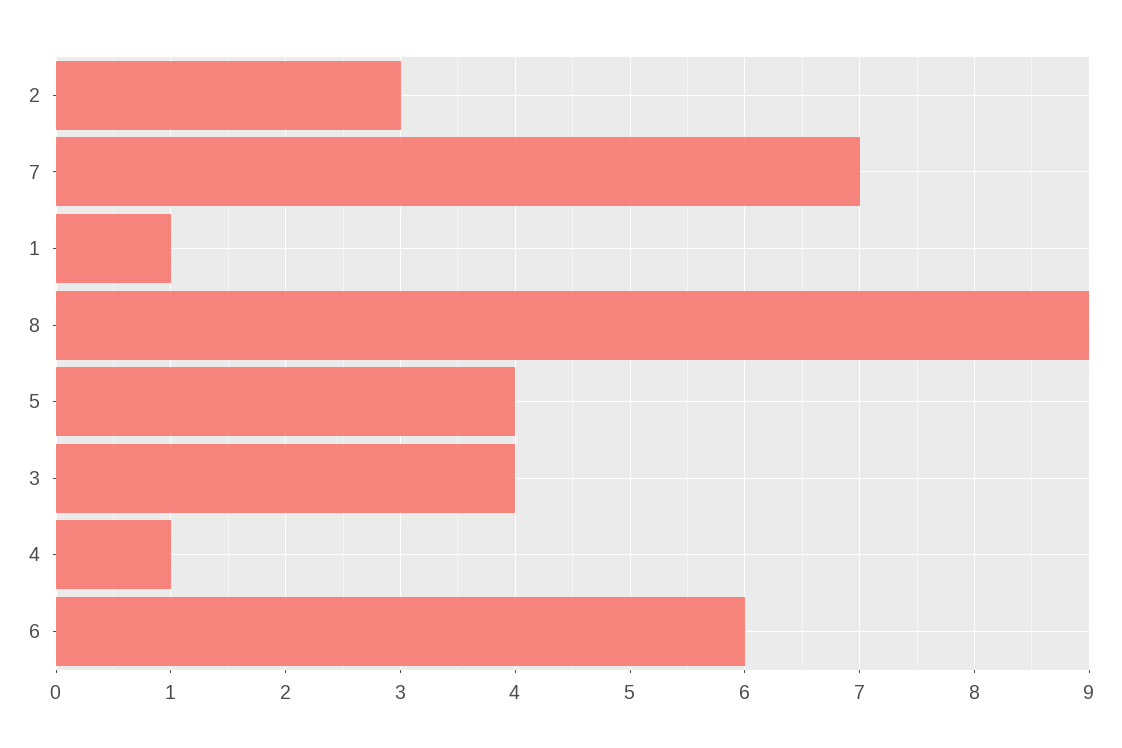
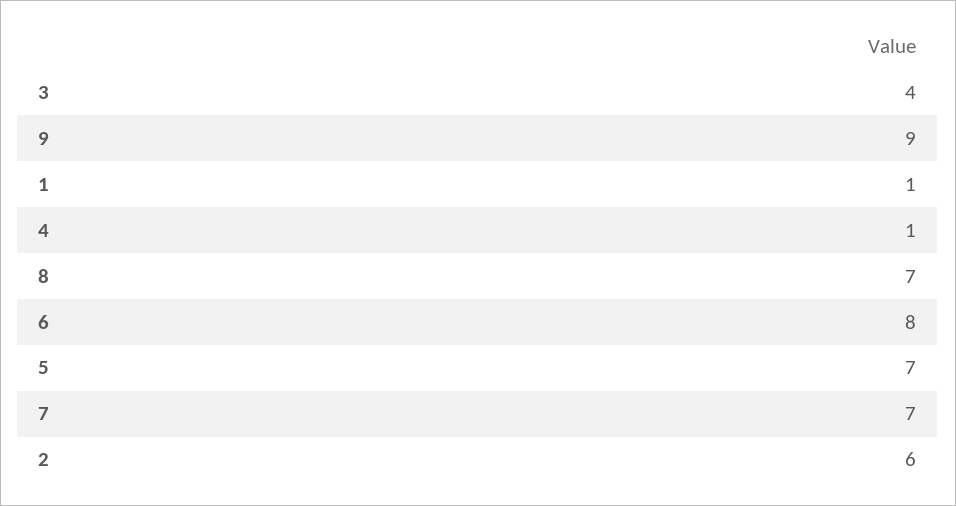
  {
-   "2": 3,
+   "2": 6,
    "7": 7,
    "1": 1,
-   "8": 9,
+   "8": 7,
-   "5": 4,
+   "5": 7,
    "3": 4,
    "4": 1,
-   "6": 6
+   "6": 8,
+   "9": 9
  }

